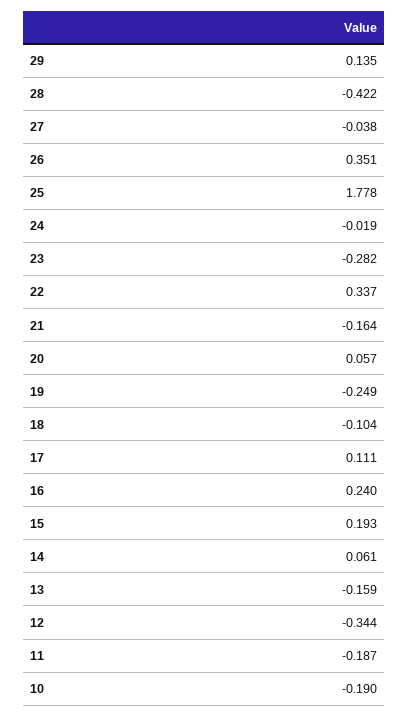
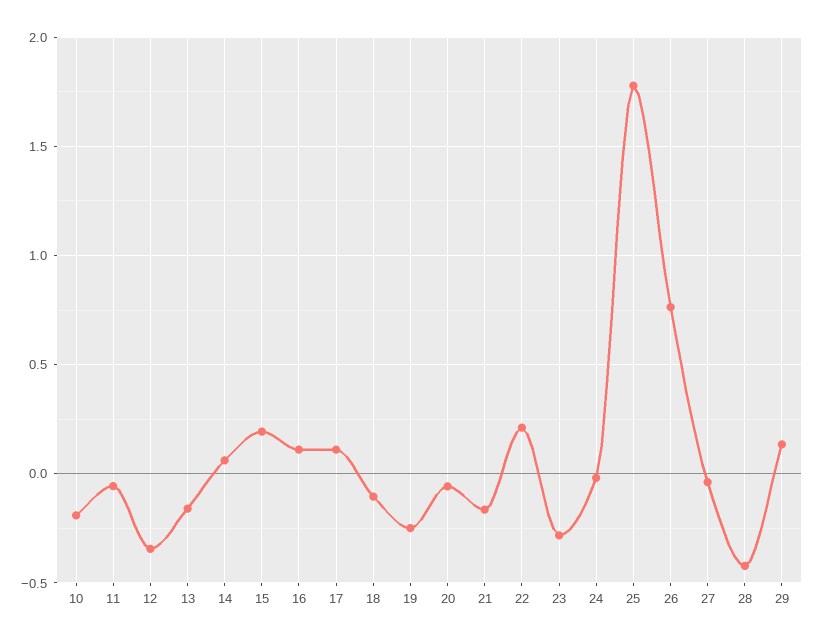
  {
    "29": 0.135,
    "28": -0.422,
    "27": -0.038,
-   "26": 0.351,
+   "26": 0.75,
    "25": 1.778,
    "24": -0.019,
    "23": -0.282,
-   "22": 0.337,
+   "22": 0.2,
    "21": -0.164,
-   "20": 0.057,
+   "20": -0.05,
    "19": -0.249,
    "18": -0.104,
    "17": 0.111,
-   "16": 0.24,
+   "16": 0.1,
    "15": 0.193,
    "14": 0.061,
    "13": -0.159,
    "12": -0.344,
-   "11": -0.187,
+   "11": -0.05,
    "10": -0.19
  }

